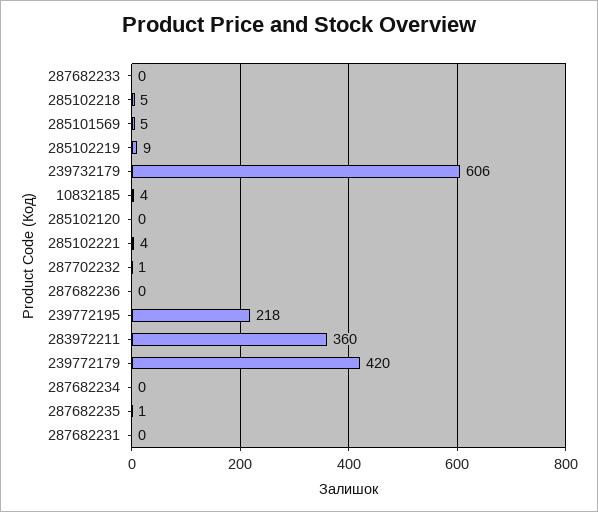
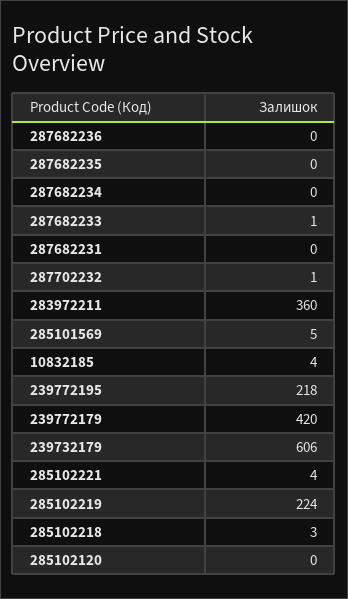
  {
-   "287682233": 0,
+   "287682233": 1,
-   "285102218": 5,
+   "285102218": 3,
    "285101569": 5,
-   "285102219": 9,
+   "285102219": 224,
    "239732179": 606,
    "10832185": 4,
    "285102120": 0,
    "285102221": 4,
    "287702232": 1,
    "287682236": 0,
    "239772195": 218,
    "283972211": 360,
    "239772179": 420,
    "287682234": 0,
-   "287682235": 1,
+   "287682235": 0,
    "287682231": 0
  }

